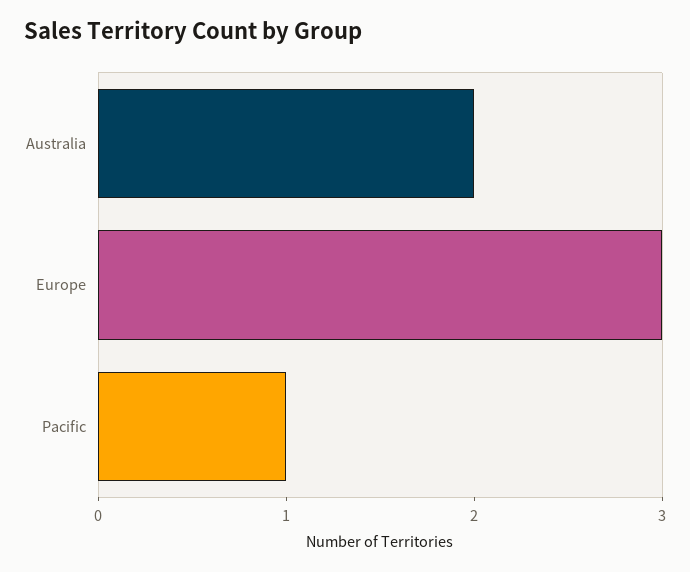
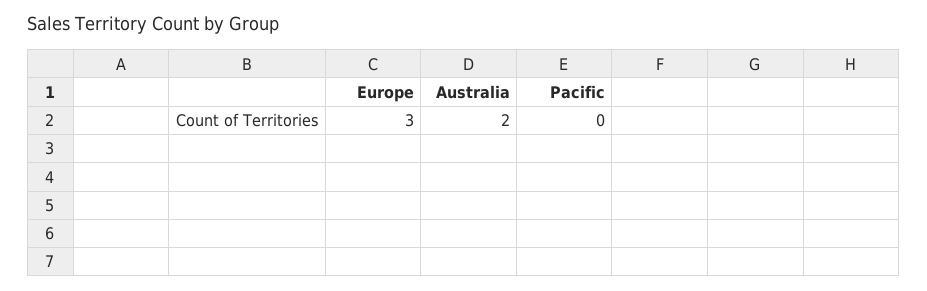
  {
    "Australia": 2,
    "Europe": 3,
-   "Pacific": 1
+   "Pacific": 0
  }

